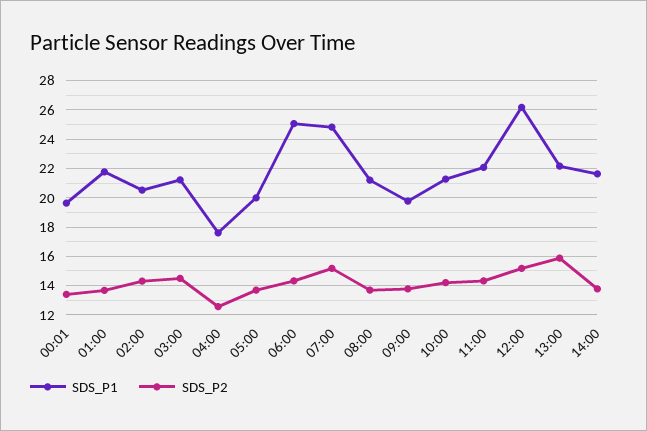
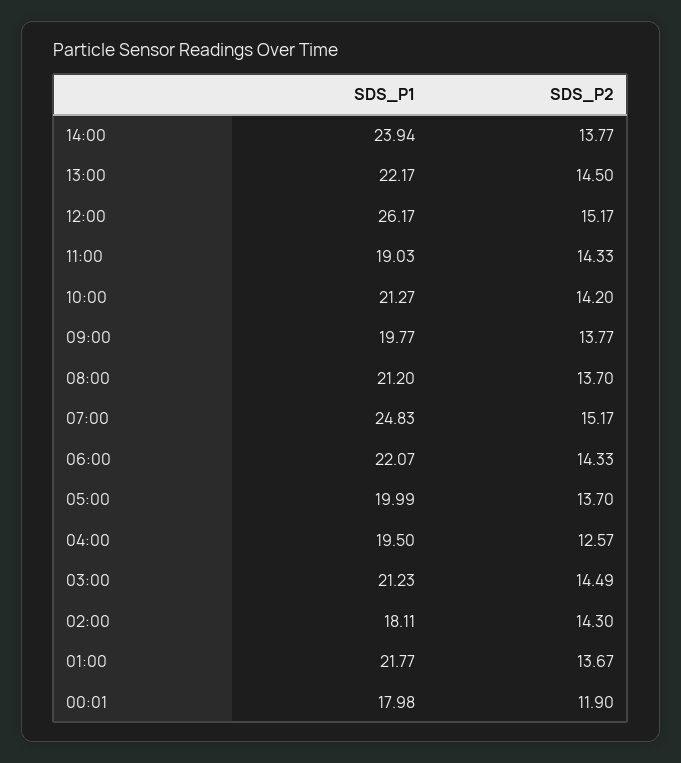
  {
    "SDS_P1": {
-     "00:01": 19.5,
+     "00:01": 17.98,
      "01:00": 21.77,
-     "02:00": 20.5,
+     "02:00": 18.11,
      "03:00": 21.23,
-     "04:00": 17.5,
+     "04:00": 19.5,
      "05:00": 19.99,
-     "06:00": 25,
+     "06:00": 22.07,
      "07:00": 24.83,
      "08:00": 21.2,
      "09:00": 19.77,
      "10:00": 21.27,
-     "11:00": 22,
+     "11:00": 19.03,
      "12:00": 26.17,
      "13:00": 22.17,
-     "14:00": 21.5
+     "14:00": 23.94
    },
    "SDS_P2": {
-     "00:01": 13.5,
+     "00:01": 11.9,
      "01:00": 13.67,
      "02:00": 14.3,
      "03:00": 14.49,
      "04:00": 12.57,
      "05:00": 13.7,
      "06:00": 14.33,
      "07:00": 15.17,
      "08:00": 13.7,
      "09:00": 13.77,
      "10:00": 14.2,
      "11:00": 14.33,
      "12:00": 15.17,
-     "13:00": 16,
+     "13:00": 14.5,
      "14:00": 13.77
    }
  }

